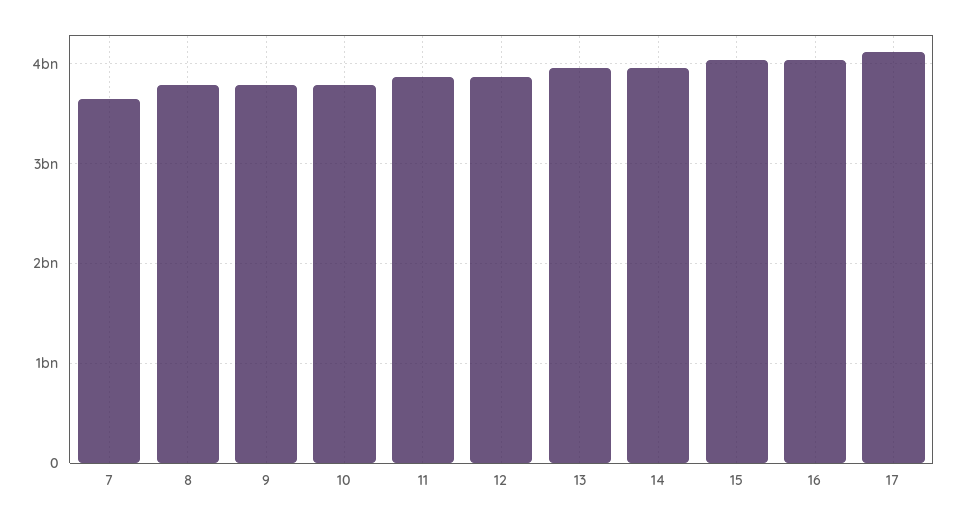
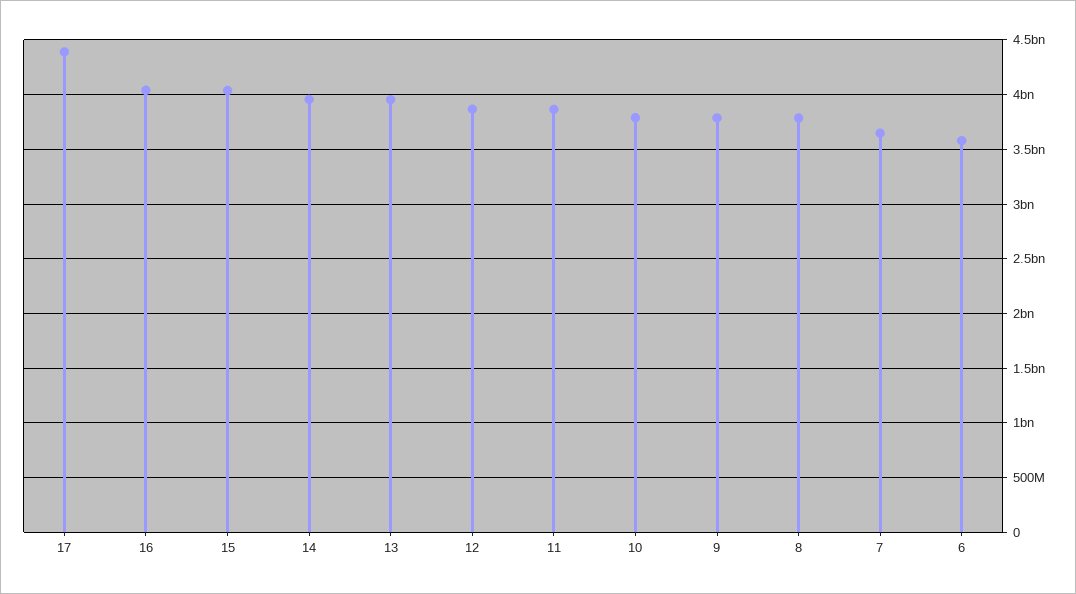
  {
    "7": 3600000000,
    "8": 3800000000,
    "9": 3800000000,
    "10": 3800000000,
    "11": 3900000000,
    "12": 3900000000,
    "13": 4000000000,
    "14": 4000000000,
    "15": 4000000000,
    "16": 4000000000,
-   "17": 4100000000
+   "17": 4400000000,
+   "6": 3600000000
  }

